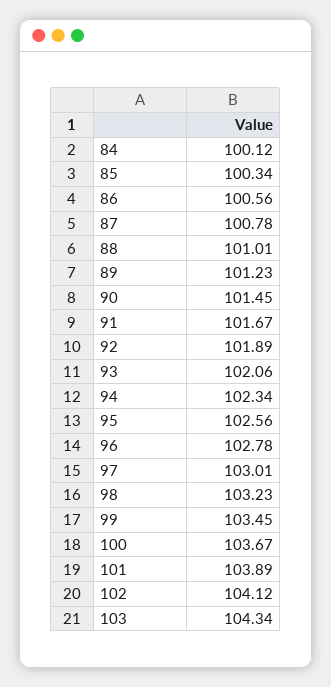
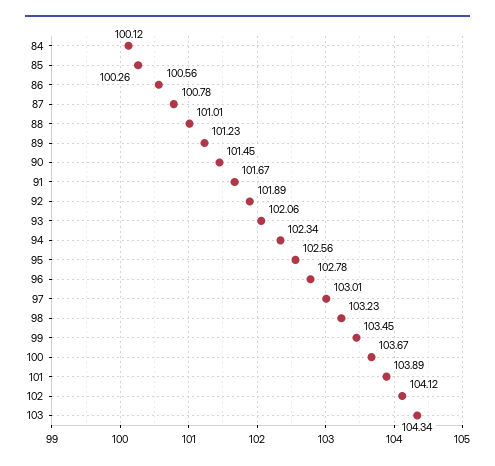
  {
    "84": 100.12,
-   "85": 100.34,
+   "85": 100.26,
    "86": 100.56,
    "87": 100.78,
    "88": 101.01,
    "89": 101.23,
    "90": 101.45,
    "91": 101.67,
    "92": 101.89,
    "93": 102.06,
    "94": 102.34,
    "95": 102.56,
    "96": 102.78,
    "97": 103.01,
    "98": 103.23,
    "99": 103.45,
    "100": 103.67,
    "101": 103.89,
    "102": 104.12,
    "103": 104.34
  }

